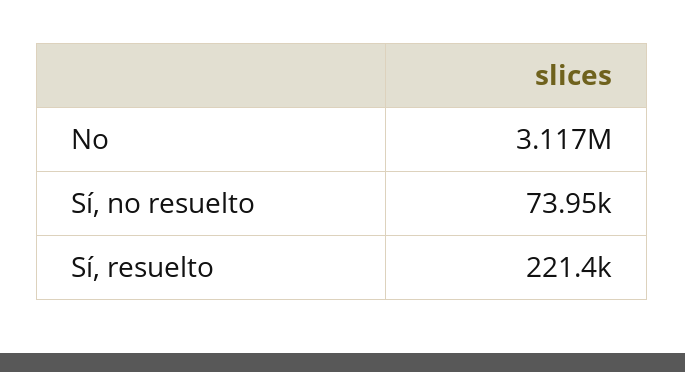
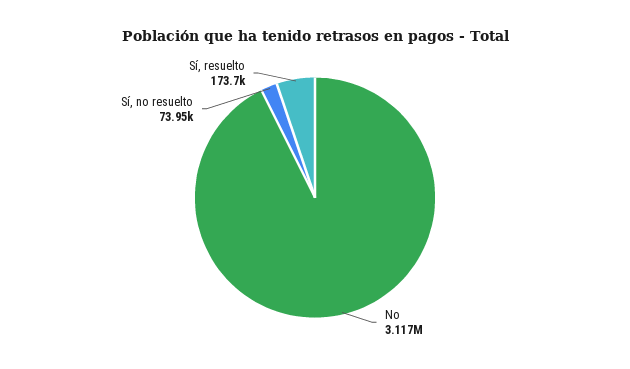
  {
    "No": 3117000,
    "Sí, no resuelto": 73950,
-   "Sí, resuelto": 221400
+   "Sí, resuelto": 173700
  }

